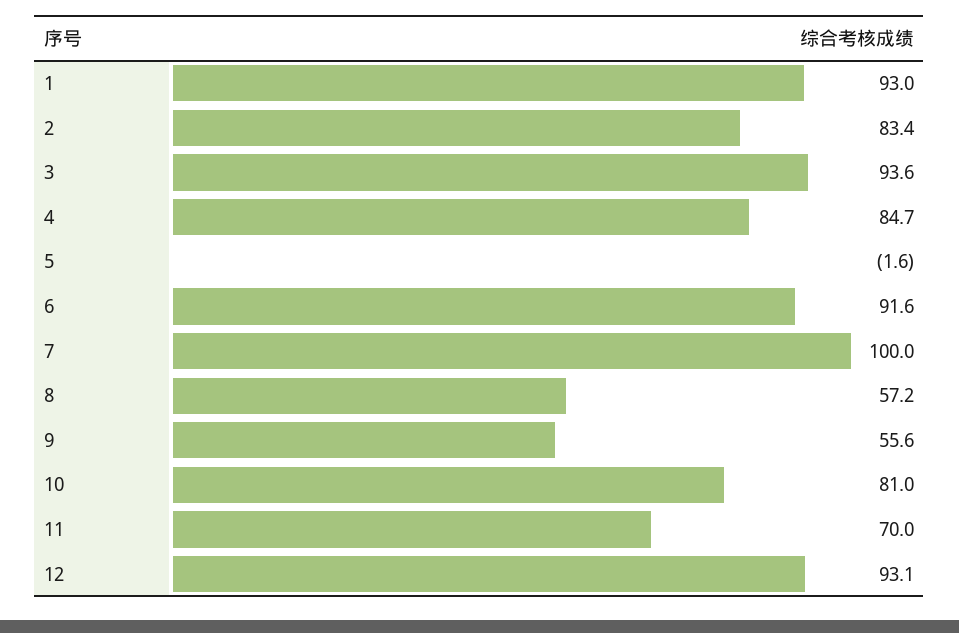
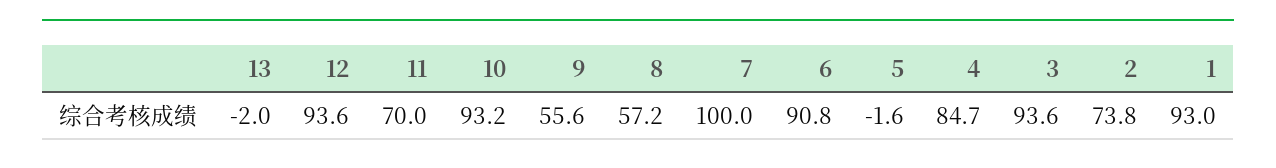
  {
    "1": 93,
-   "2": 83.4,
+   "2": 73.8,
    "3": 93.6,
    "4": 84.7,
    "5": -1.6,
-   "6": 91.6,
+   "6": 90.8,
    "7": 100,
    "8": 57.2,
    "9": 55.6,
-   "10": 81,
+   "10": 93.2,
    "11": 70,
-   "12": 93.1
+   "12": 93.6,
+   "13": -2
  }

